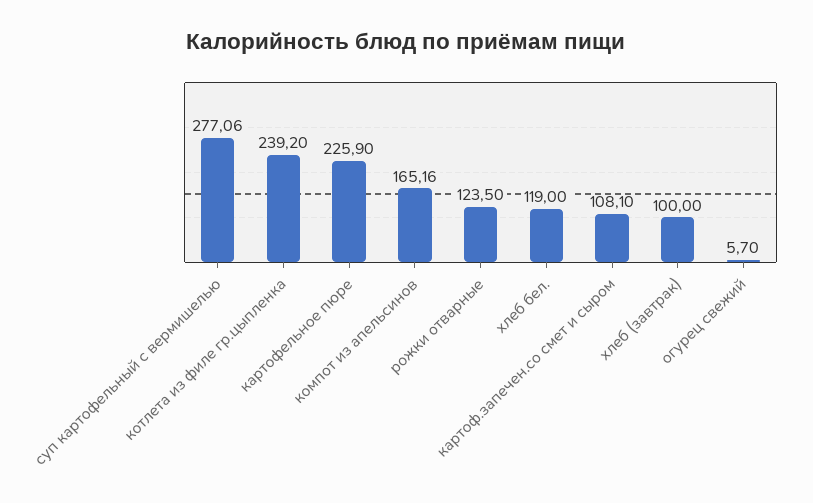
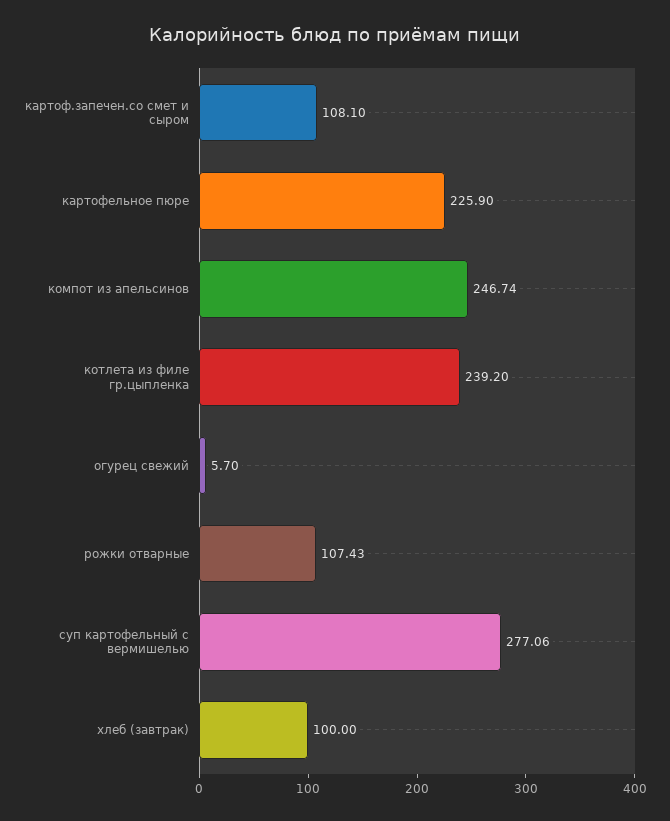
  {
    "суп картофельный с вермишелью": 277.06,
    "котлета из филе гр.цыпленка": 239.2,
    "картофельное пюре": 225.9,
-   "компот из апельсинов": 165.16,
+   "компот из апельсинов": 246.74,
-   "рожки отварные": 123.5,
+   "рожки отварные": 107.43,
-   "хлеб бел.": 119,
    "картоф.запечен.со смет и сыром": 108.1,
    "хлеб (завтрак)": 100,
    "огурец свежий": 5.7
  }

